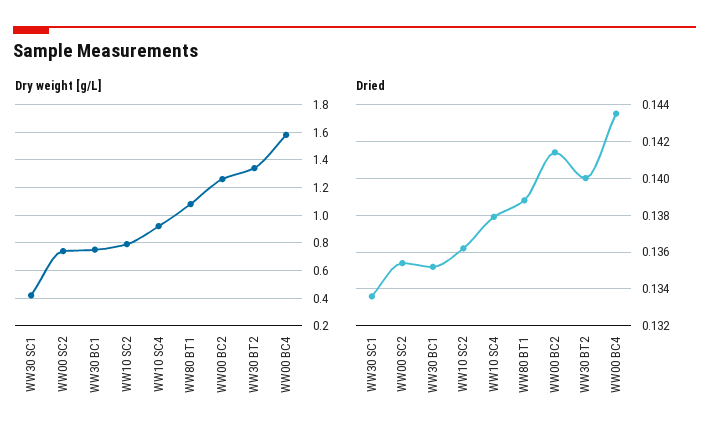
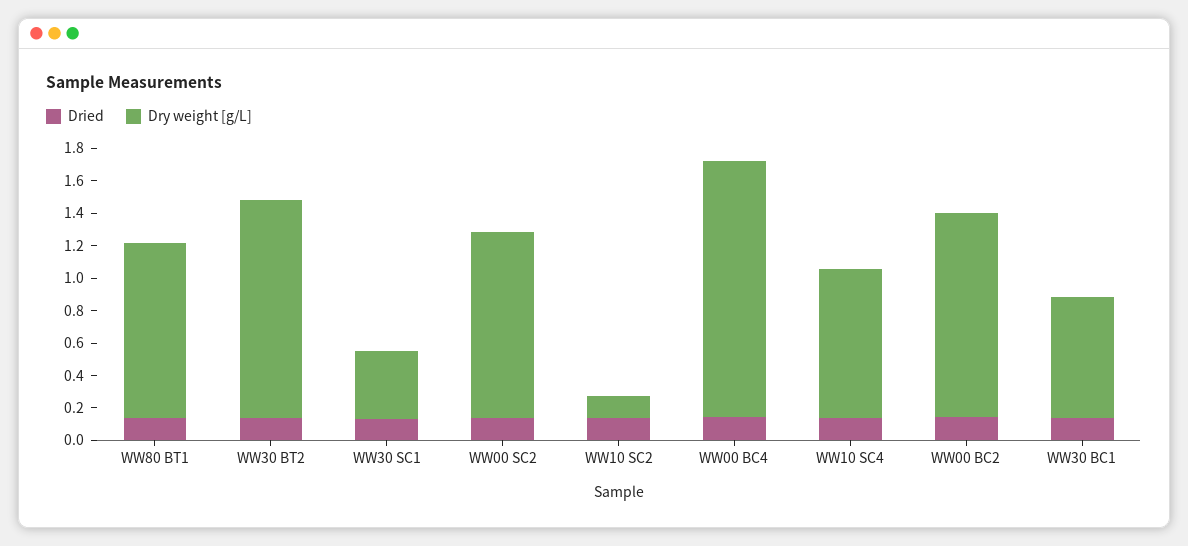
  {
    "Dry weight [g/L]": {
      "WW30 SC1": 0.4,
-     "WW00 SC2": 0.75,
+     "WW00 SC2": 1.15,
      "WW30 BC1": 0.75,
-     "WW10 SC2": 0.8,
+     "WW10 SC2": 0.15,
      "WW10 SC4": 0.9,
      "WW80 BT1": 1.1,
      "WW00 BC2": 1.25,
      "WW30 BT2": 1.35,
      "WW00 BC4": 1.6
    },
    "Dried": {
      "WW30 SC1": 0.1335,
      "WW00 SC2": 0.1355,
      "WW30 BC1": 0.135,
      "WW10 SC2": 0.136,
      "WW10 SC4": 0.138,
      "WW80 BT1": 0.139,
      "WW00 BC2": 0.1415,
      "WW30 BT2": 0.14,
      "WW00 BC4": 0.1435
    }
  }

